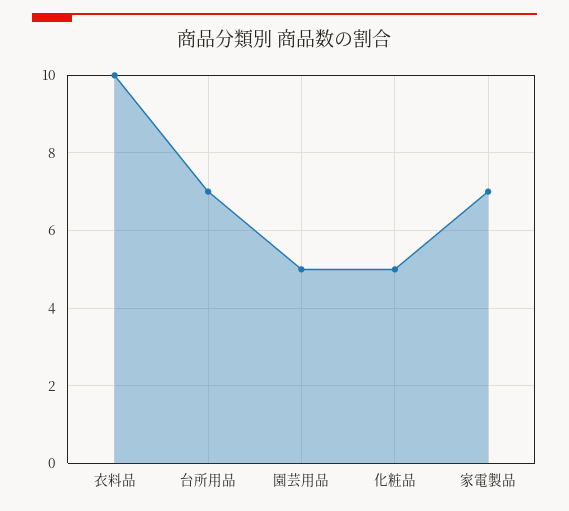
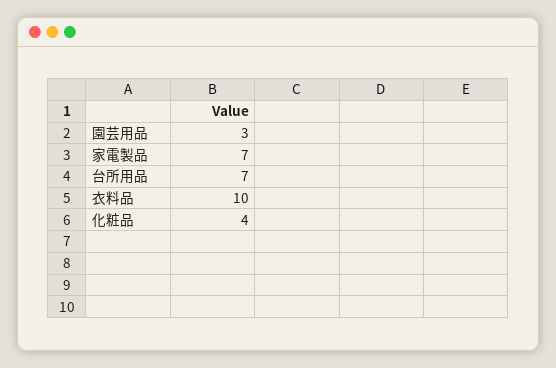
  {
    "衣料品": 10,
    "台所用品": 7,
-   "園芸用品": 5,
+   "園芸用品": 3,
-   "化粧品": 5,
+   "化粧品": 4,
    "家電製品": 7
  }

